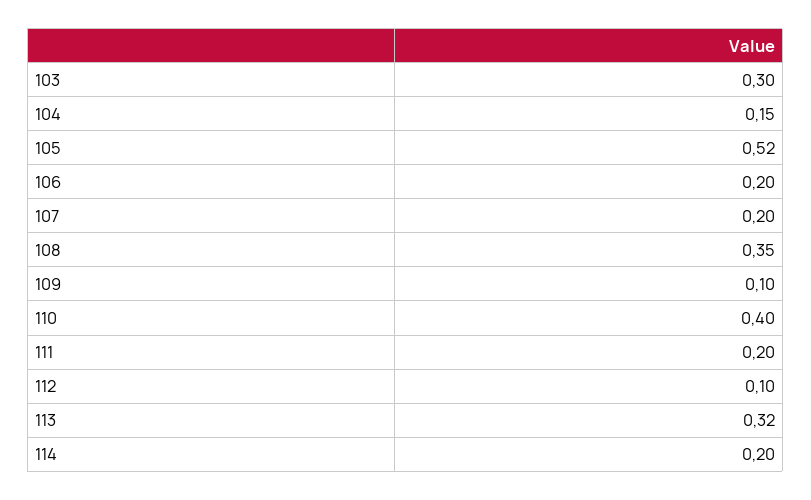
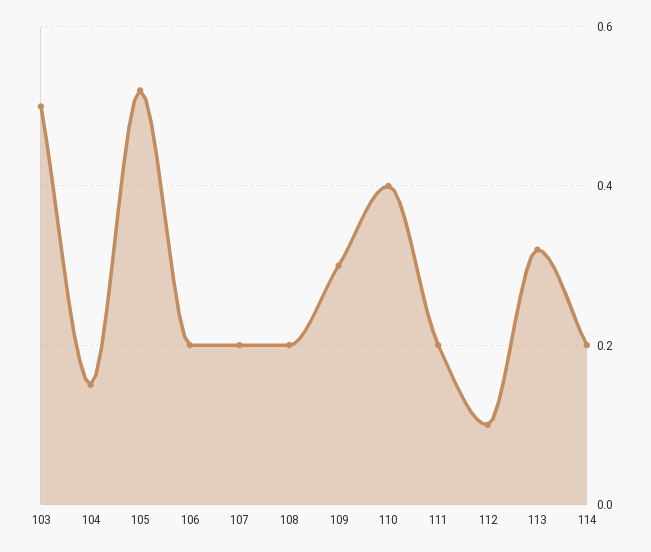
  {
-   "103": 0.3,
+   "103": 0.5,
    "104": 0.15,
    "105": 0.52,
    "106": 0.2,
    "107": 0.2,
-   "108": 0.35,
+   "108": 0.2,
-   "109": 0.1,
+   "109": 0.3,
    "110": 0.4,
    "111": 0.2,
    "112": 0.1,
    "113": 0.32,
    "114": 0.2
  }

